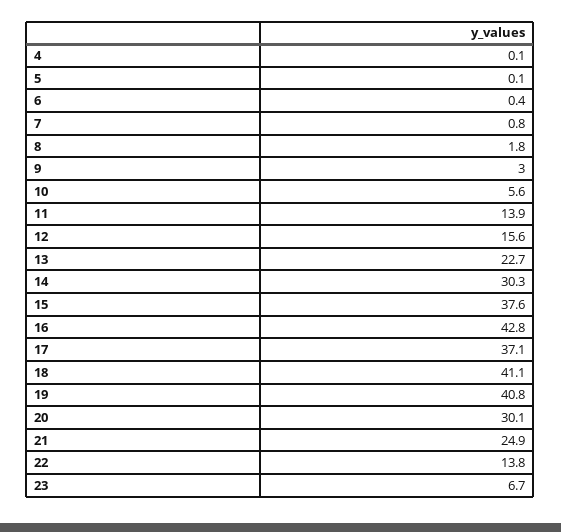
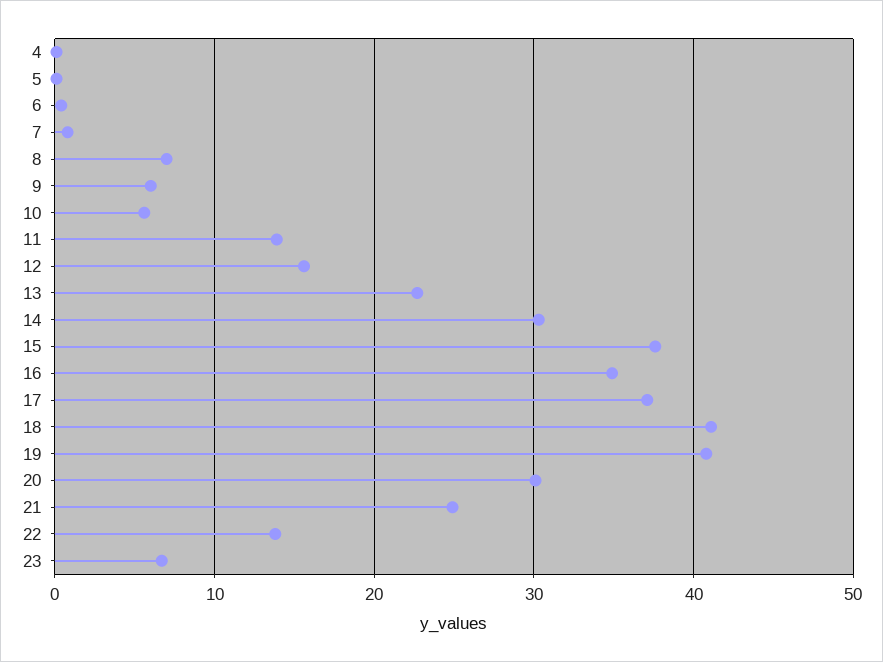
  {
    "4": 0.1,
    "5": 0.1,
    "6": 0.4,
    "7": 0.8,
-   "8": 1.8,
+   "8": 7,
-   "9": 3,
+   "9": 6,
    "10": 5.6,
    "11": 13.9,
    "12": 15.6,
    "13": 22.7,
    "14": 30.3,
    "15": 37.6,
-   "16": 42.8,
+   "16": 35,
    "17": 37.1,
    "18": 41.1,
    "19": 40.8,
    "20": 30.1,
    "21": 24.9,
    "22": 13.8,
    "23": 6.7
  }

